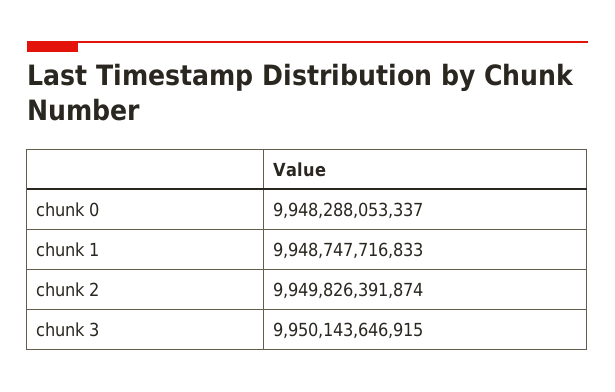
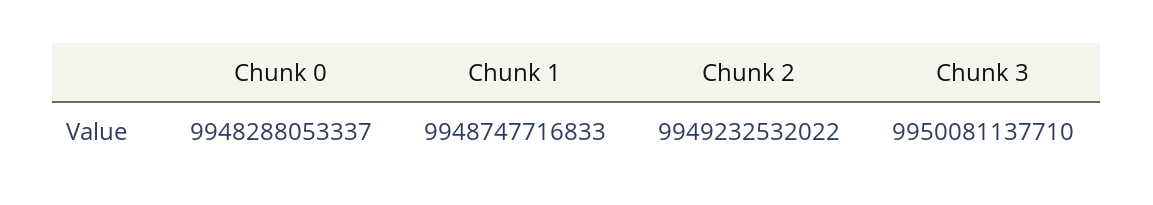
  {
    "chunk 0": 9948288053337,
    "chunk 1": 9948747716833,
-   "chunk 2": 9949826391874,
+   "chunk 2": 9949232532022,
-   "chunk 3": 9950143646915
+   "chunk 3": 9950081137710
  }

